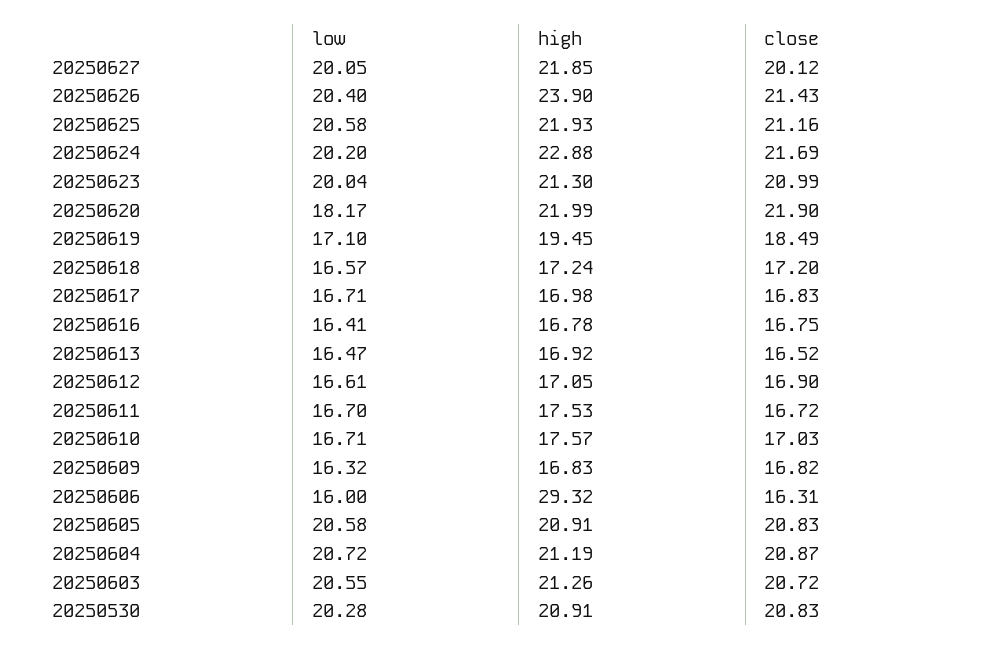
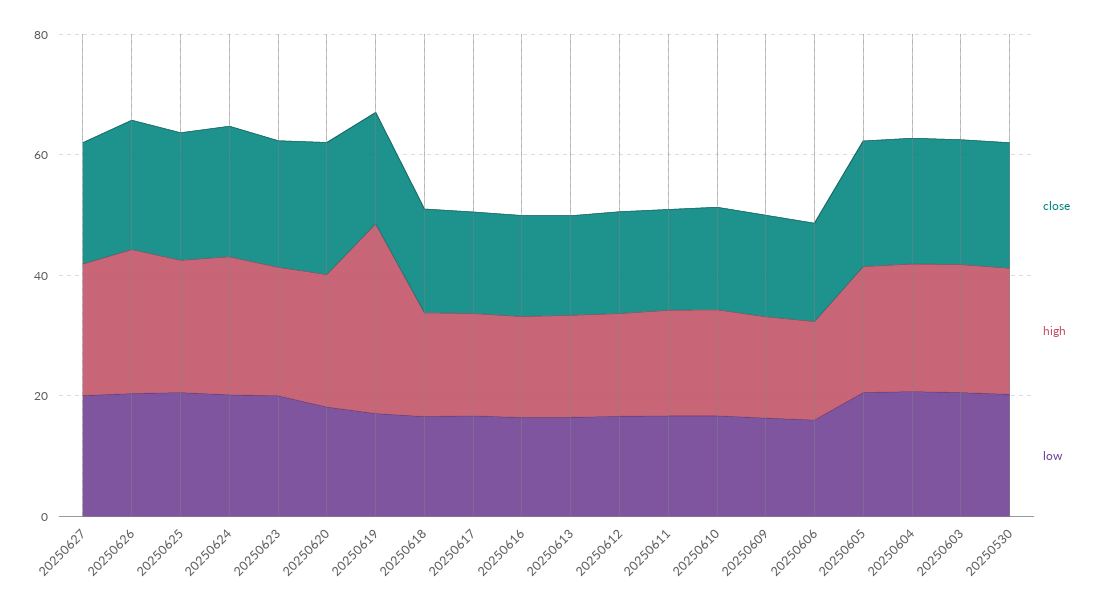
  {
    "low": {
      "20250627": 20.05,
      "20250626": 20.4,
      "20250625": 20.58,
      "20250624": 20.2,
      "20250623": 20.04,
      "20250620": 18.17,
      "20250619": 17.1,
      "20250618": 16.57,
      "20250617": 16.71,
      "20250616": 16.41,
      "20250613": 16.47,
      "20250612": 16.61,
      "20250611": 16.7,
      "20250610": 16.71,
      "20250609": 16.32,
      "20250606": 16,
      "20250605": 20.58,
      "20250604": 20.72,
      "20250603": 20.55,
      "20250530": 20.28
    },
    "high": {
      "20250627": 21.85,
      "20250626": 23.9,
      "20250625": 21.93,
      "20250624": 22.88,
      "20250623": 21.3,
      "20250620": 21.99,
-     "20250619": 19.45,
+     "20250619": 30,
      "20250618": 17.24,
      "20250617": 16.98,
      "20250616": 16.78,
      "20250613": 16.92,
      "20250612": 17.05,
      "20250611": 17.53,
      "20250610": 17.57,
      "20250609": 16.83,
-     "20250606": 29.32,
+     "20250606": 15,
      "20250605": 20.91,
      "20250604": 21.19,
      "20250603": 21.26,
      "20250530": 20.91
    },
    "close": {
      "20250627": 20.12,
      "20250626": 21.43,
      "20250625": 21.16,
      "20250624": 21.69,
      "20250623": 20.99,
      "20250620": 21.9,
      "20250619": 18.49,
      "20250618": 17.2,
      "20250617": 16.83,
      "20250616": 16.75,
      "20250613": 16.52,
      "20250612": 16.9,
      "20250611": 16.72,
      "20250610": 17.03,
      "20250609": 16.82,
      "20250606": 16.31,
      "20250605": 20.83,
      "20250604": 20.87,
      "20250603": 20.72,
      "20250530": 20.83
    }
  }

